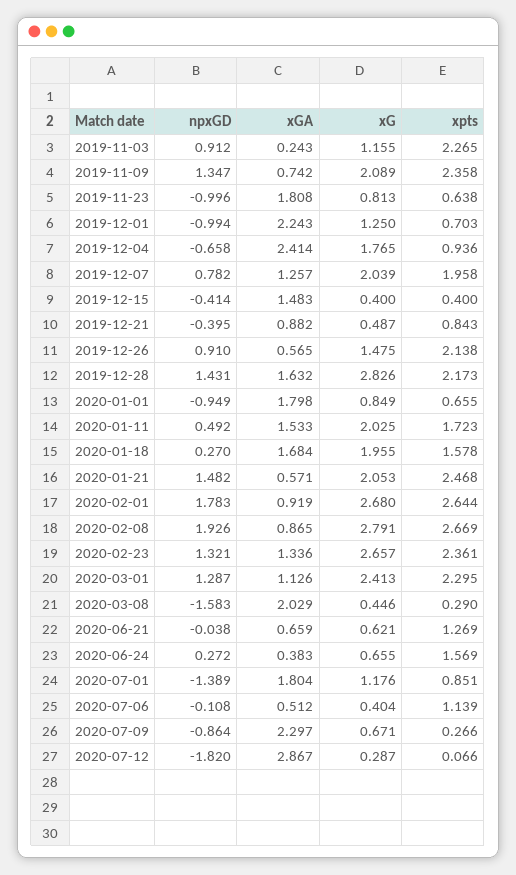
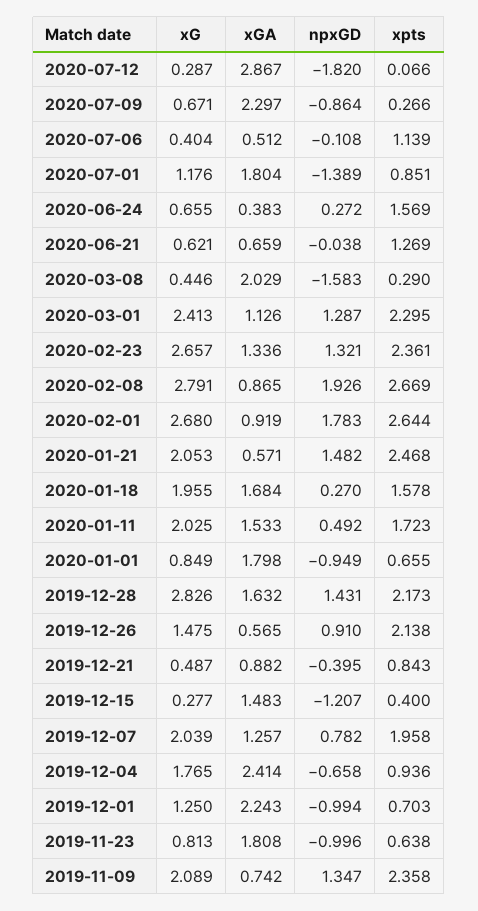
  {
    "npxGD": {
-     "2019-11-03": 0.912,
      "2019-11-09": 1.347,
      "2019-11-23": -0.996,
      "2019-12-01": -0.994,
      "2019-12-04": -0.658,
      "2019-12-07": 0.782,
-     "2019-12-15": -0.414,
+     "2019-12-15": -1.207,
      "2019-12-21": -0.395,
      "2019-12-26": 0.91,
      "2019-12-28": 1.431,
      "2020-01-01": -0.949,
      "2020-01-11": 0.492,
      "2020-01-18": 0.27,
      "2020-01-21": 1.482,
      "2020-02-01": 1.783,
      "2020-02-08": 1.926,
      "2020-02-23": 1.321,
      "2020-03-01": 1.287,
      "2020-03-08": -1.583,
      "2020-06-21": -0.038,
      "2020-06-24": 0.272,
      "2020-07-01": -1.389,
      "2020-07-06": -0.108,
      "2020-07-09": -0.864,
      "2020-07-12": -1.82
    },
    "xGA": {
-     "2019-11-03": 0.243,
      "2019-11-09": 0.742,
      "2019-11-23": 1.808,
      "2019-12-01": 2.243,
      "2019-12-04": 2.414,
      "2019-12-07": 1.257,
      "2019-12-15": 1.483,
      "2019-12-21": 0.882,
      "2019-12-26": 0.565,
      "2019-12-28": 1.632,
      "2020-01-01": 1.798,
      "2020-01-11": 1.533,
      "2020-01-18": 1.684,
      "2020-01-21": 0.571,
      "2020-02-01": 0.919,
      "2020-02-08": 0.865,
      "2020-02-23": 1.336,
      "2020-03-01": 1.126,
      "2020-03-08": 2.029,
      "2020-06-21": 0.659,
      "2020-06-24": 0.383,
      "2020-07-01": 1.804,
      "2020-07-06": 0.512,
      "2020-07-09": 2.297,
      "2020-07-12": 2.867
    },
    "xG": {
-     "2019-11-03": 1.155,
      "2019-11-09": 2.089,
      "2019-11-23": 0.813,
      "2019-12-01": 1.25,
      "2019-12-04": 1.765,
      "2019-12-07": 2.039,
-     "2019-12-15": 0.4,
+     "2019-12-15": 0.277,
      "2019-12-21": 0.487,
      "2019-12-26": 1.475,
      "2019-12-28": 2.826,
      "2020-01-01": 0.849,
      "2020-01-11": 2.025,
      "2020-01-18": 1.955,
      "2020-01-21": 2.053,
      "2020-02-01": 2.68,
      "2020-02-08": 2.791,
      "2020-02-23": 2.657,
      "2020-03-01": 2.413,
      "2020-03-08": 0.446,
      "2020-06-21": 0.621,
      "2020-06-24": 0.655,
      "2020-07-01": 1.176,
      "2020-07-06": 0.404,
      "2020-07-09": 0.671,
      "2020-07-12": 0.287
    },
    "xpts": {
-     "2019-11-03": 2.265,
      "2019-11-09": 2.358,
      "2019-11-23": 0.638,
      "2019-12-01": 0.703,
      "2019-12-04": 0.936,
      "2019-12-07": 1.958,
      "2019-12-15": 0.4,
      "2019-12-21": 0.843,
      "2019-12-26": 2.138,
      "2019-12-28": 2.173,
      "2020-01-01": 0.655,
      "2020-01-11": 1.723,
      "2020-01-18": 1.578,
      "2020-01-21": 2.468,
      "2020-02-01": 2.644,
      "2020-02-08": 2.669,
      "2020-02-23": 2.361,
      "2020-03-01": 2.295,
      "2020-03-08": 0.29,
      "2020-06-21": 1.269,
      "2020-06-24": 1.569,
      "2020-07-01": 0.851,
      "2020-07-06": 1.139,
      "2020-07-09": 0.266,
      "2020-07-12": 0.066
    }
  }

